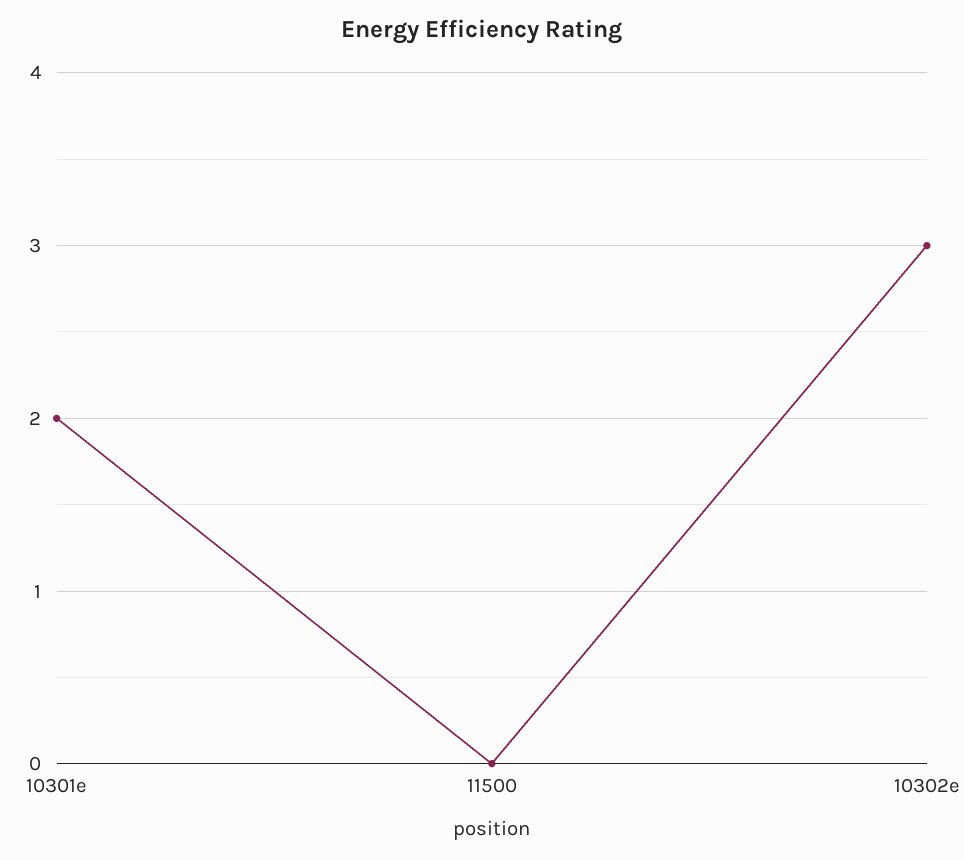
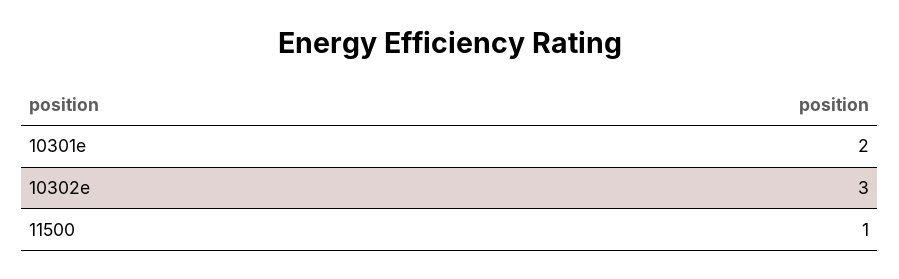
  {
    "10301e": 2,
-   "11500": 0,
+   "11500": 1,
    "10302e": 3
  }

